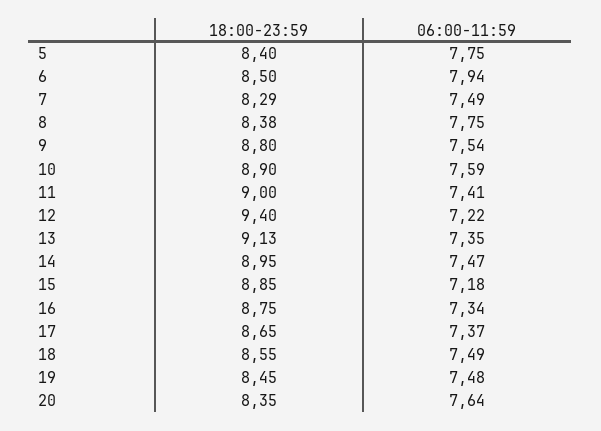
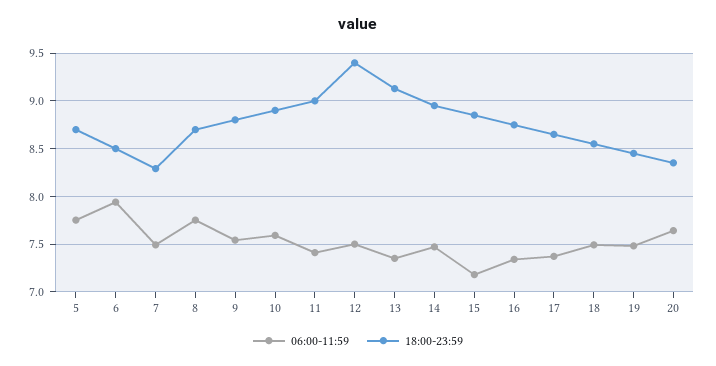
  {
    "18:00-23:59": {
-     "5": 8.4,
+     "5": 8.7,
      "6": 8.5,
      "7": 8.29,
-     "8": 8.38,
+     "8": 8.7,
      "9": 8.8,
      "10": 8.9,
      "11": 9,
      "12": 9.4,
      "13": 9.13,
      "14": 8.95,
      "15": 8.85,
      "16": 8.75,
      "17": 8.65,
      "18": 8.55,
      "19": 8.45,
      "20": 8.35
    },
    "06:00-11:59": {
      "5": 7.75,
      "6": 7.94,
      "7": 7.49,
      "8": 7.75,
      "9": 7.54,
      "10": 7.59,
      "11": 7.41,
-     "12": 7.22,
+     "12": 7.5,
      "13": 7.35,
      "14": 7.47,
      "15": 7.18,
      "16": 7.34,
      "17": 7.37,
      "18": 7.49,
      "19": 7.48,
      "20": 7.64
    }
  }

